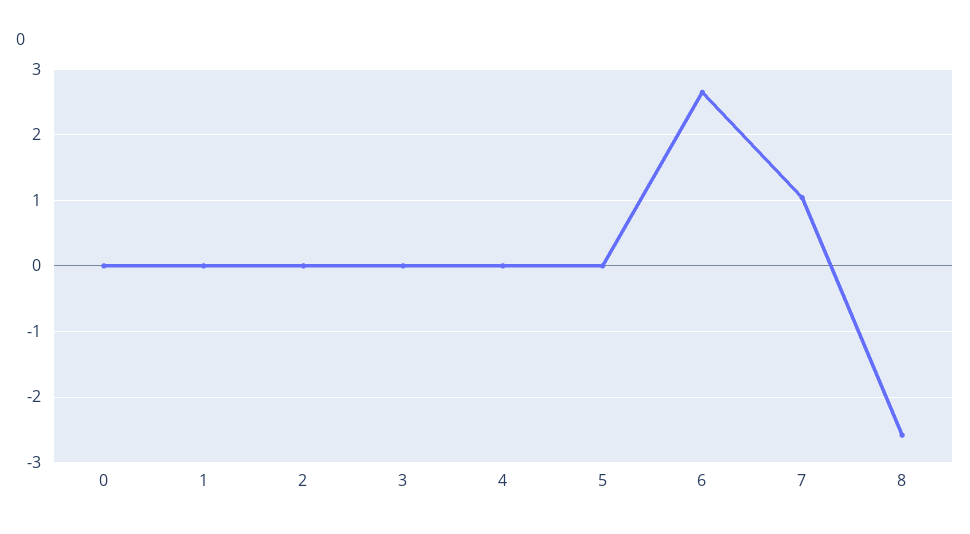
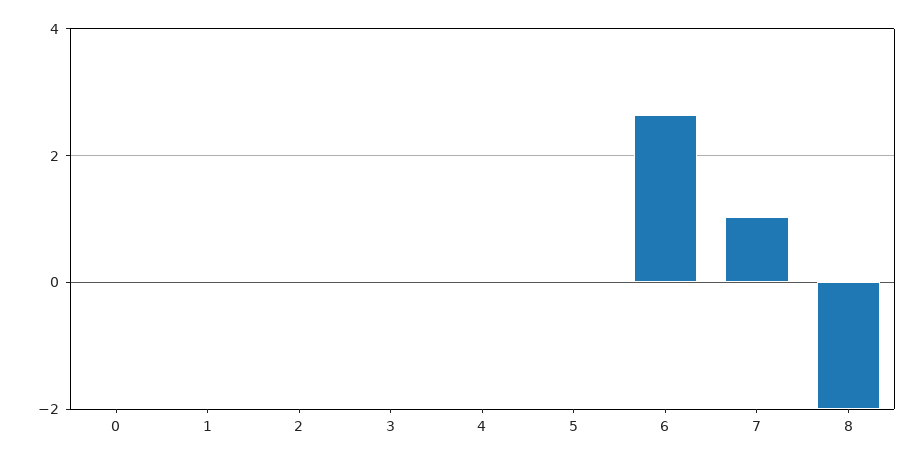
  {
    "0": 0,
    "1": 0,
    "2": 0,
    "3": 0,
    "4": 0,
    "5": 0,
    "6": 2.6,
    "7": 1,
-   "8": -2.6
+   "8": -2
  }

